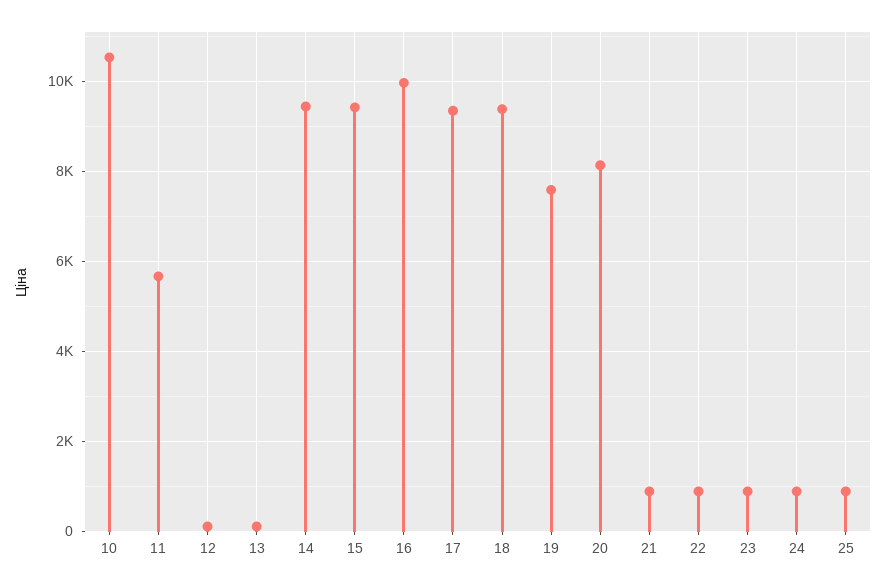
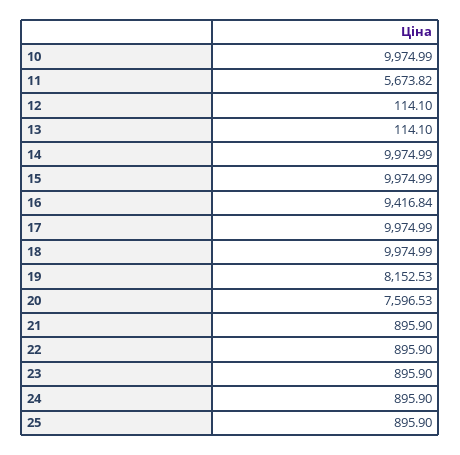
  {
-   "10": 10600,
+   "10": 9974.99,
    "11": 5673.82,
    "12": 114.1,
    "13": 114.1,
-   "14": 9400,
+   "14": 9974.99,
-   "15": 9400,
+   "15": 9974.99,
-   "16": 10000,
+   "16": 9416.84,
-   "17": 9400,
+   "17": 9974.99,
-   "18": 9400,
+   "18": 9974.99,
-   "19": 7600,
+   "19": 8152.53,
-   "20": 8200,
+   "20": 7596.53,
    "21": 895.9,
    "22": 895.9,
    "23": 895.9,
    "24": 895.9,
    "25": 895.9
  }

